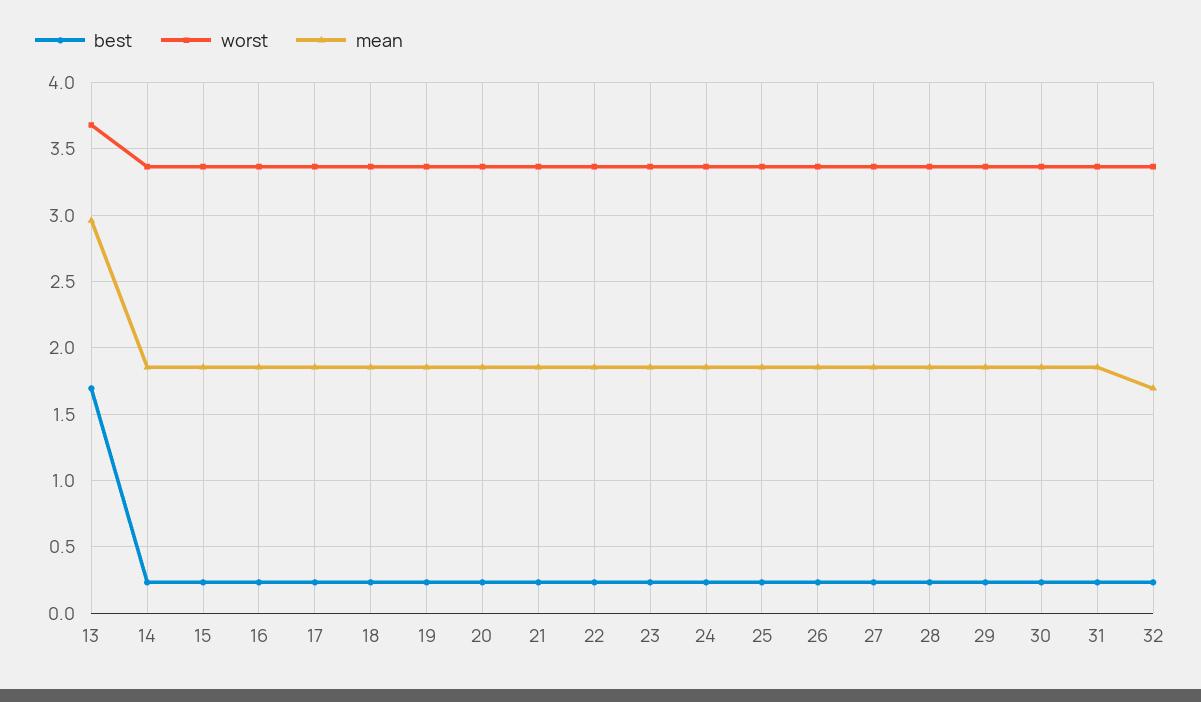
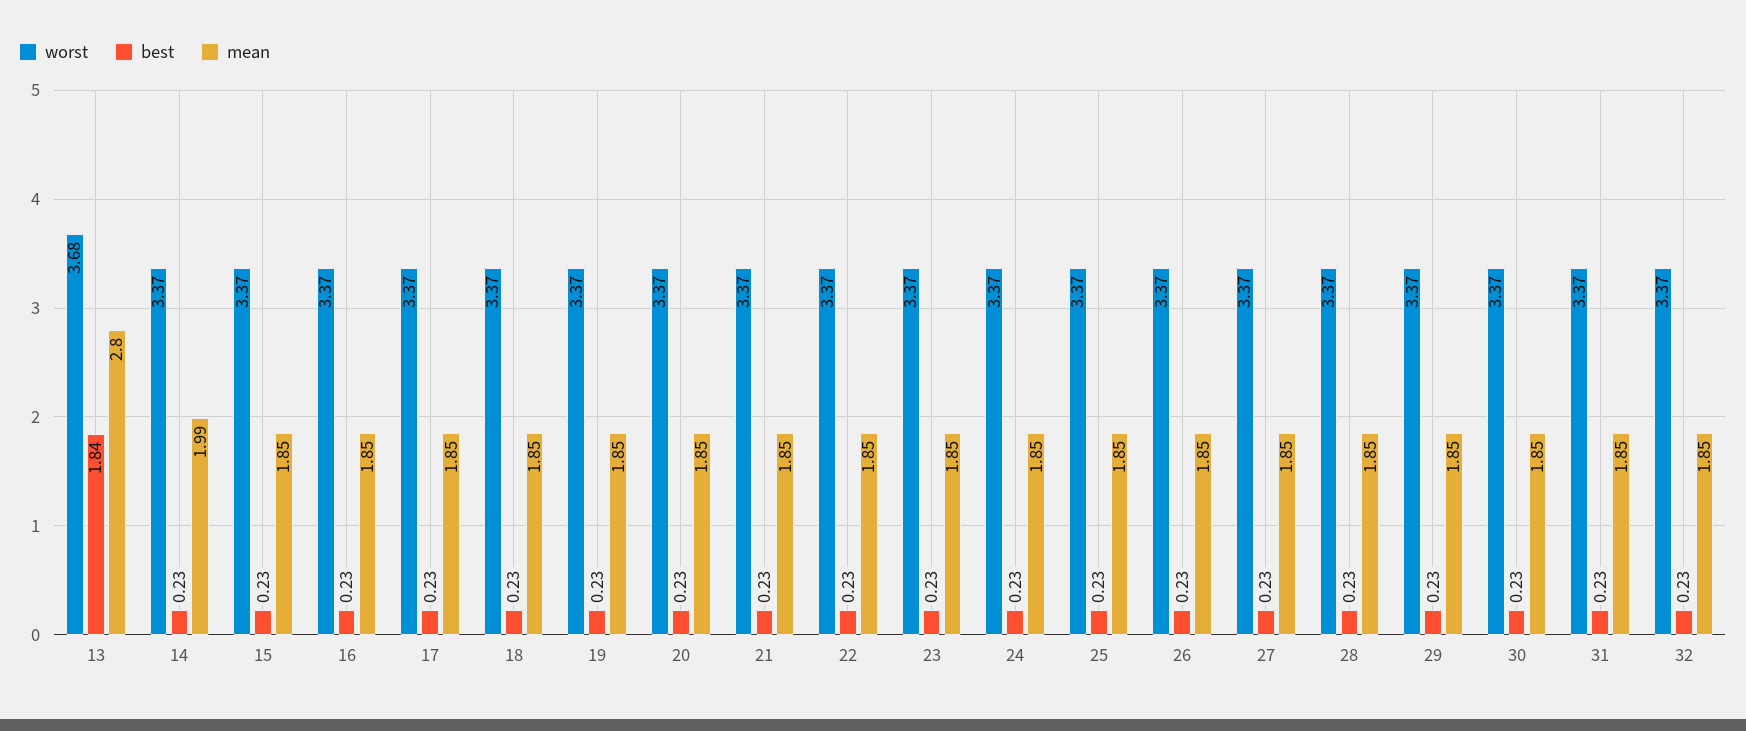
  {
    "best": {
-     "13": 1.7,
+     "13": 1.84,
      "14": 0.23,
      "15": 0.23,
      "16": 0.23,
      "17": 0.23,
      "18": 0.23,
      "19": 0.23,
      "20": 0.23,
      "21": 0.23,
      "22": 0.23,
      "23": 0.23,
      "24": 0.23,
      "25": 0.23,
      "26": 0.23,
      "27": 0.23,
      "28": 0.23,
      "29": 0.23,
      "30": 0.23,
      "31": 0.23,
      "32": 0.23
    },
    "worst": {
      "13": 3.68,
      "14": 3.37,
      "15": 3.37,
      "16": 3.37,
      "17": 3.37,
      "18": 3.37,
      "19": 3.37,
      "20": 3.37,
      "21": 3.37,
      "22": 3.37,
      "23": 3.37,
      "24": 3.37,
      "25": 3.37,
      "26": 3.37,
      "27": 3.37,
      "28": 3.37,
      "29": 3.37,
      "30": 3.37,
      "31": 3.37,
      "32": 3.37
    },
    "mean": {
-     "13": 2.95,
+     "13": 2.8,
-     "14": 1.85,
+     "14": 1.99,
      "15": 1.85,
      "16": 1.85,
      "17": 1.85,
      "18": 1.85,
      "19": 1.85,
      "20": 1.85,
      "21": 1.85,
      "22": 1.85,
      "23": 1.85,
      "24": 1.85,
      "25": 1.85,
      "26": 1.85,
      "27": 1.85,
      "28": 1.85,
      "29": 1.85,
      "30": 1.85,
      "31": 1.85,
-     "32": 1.7
+     "32": 1.85
    }
  }

